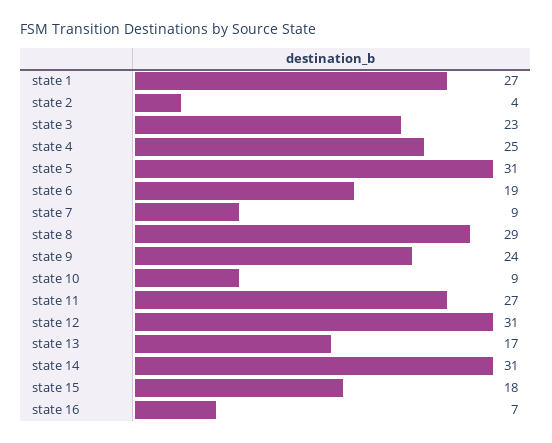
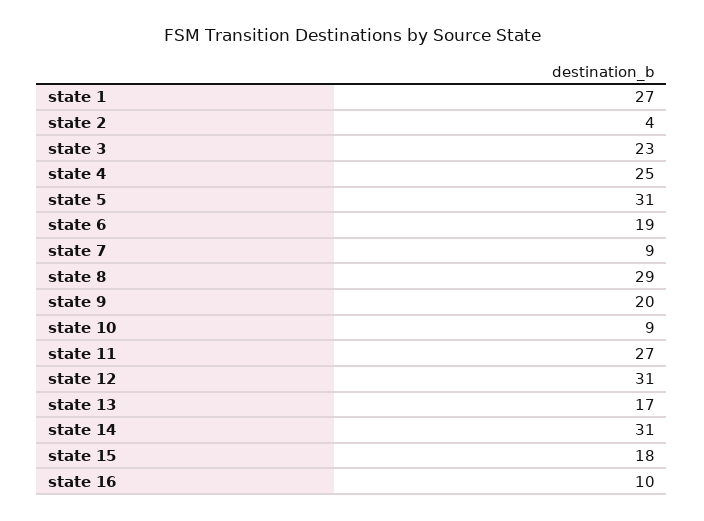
  {
    "state 1": 27,
    "state 2": 4,
    "state 3": 23,
    "state 4": 25,
    "state 5": 31,
    "state 6": 19,
    "state 7": 9,
    "state 8": 29,
-   "state 9": 24,
+   "state 9": 20,
    "state 10": 9,
    "state 11": 27,
    "state 12": 31,
    "state 13": 17,
    "state 14": 31,
    "state 15": 18,
-   "state 16": 7
+   "state 16": 10
  }

